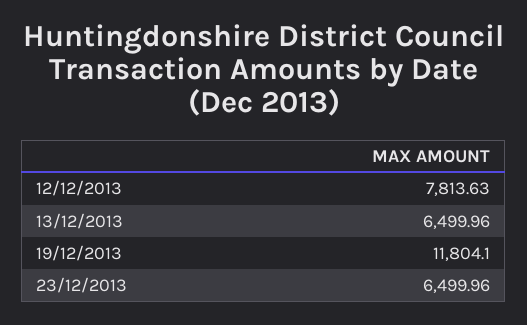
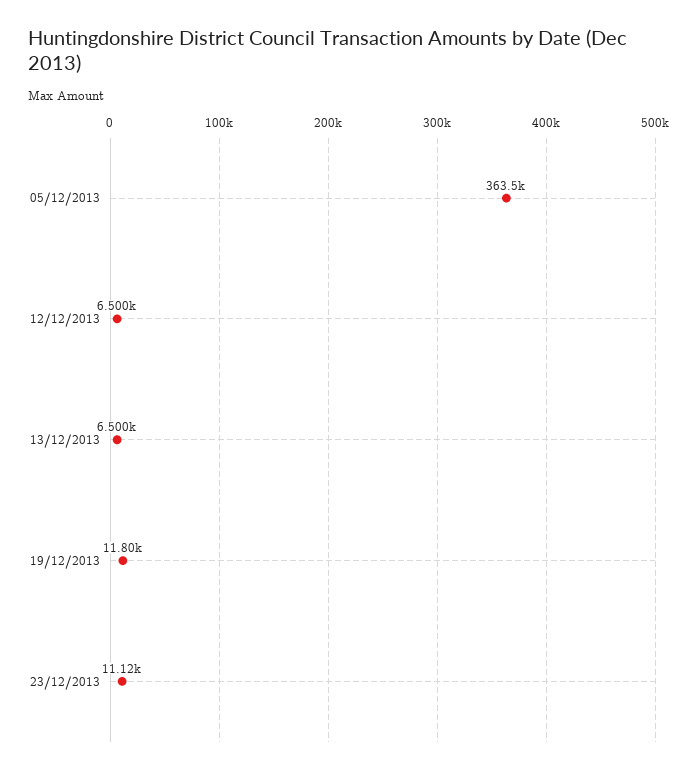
  {
-   "12/12/2013": 7813.63,
+   "12/12/2013": 6500,
    "13/12/2013": 6499.96,
    "19/12/2013": 11804.1,
-   "23/12/2013": 6499.96
+   "23/12/2013": 11120,
+   "05/12/2013": 363500
  }

